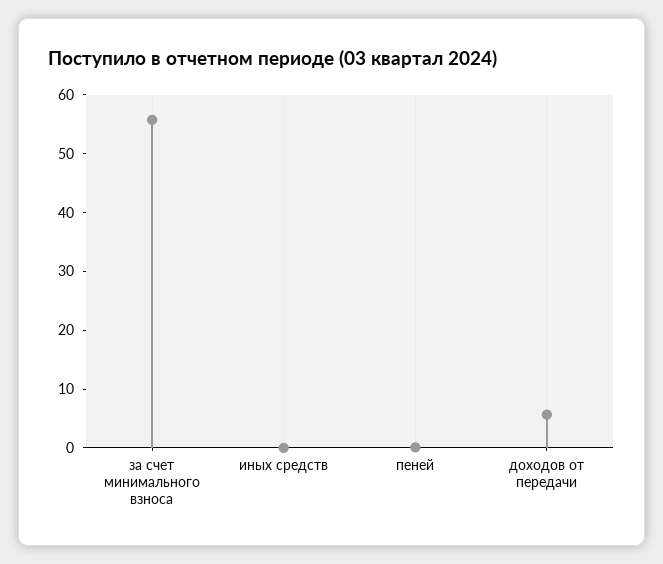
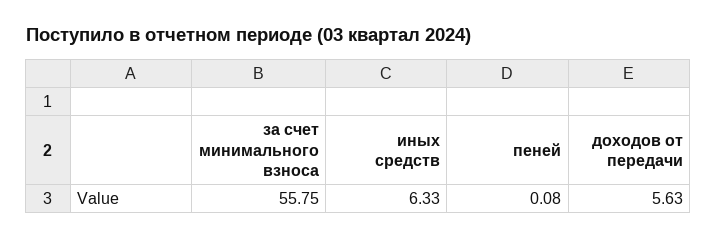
  {
    "за счет минимального взноса": 55.75,
-   "иных средств": 0,
+   "иных средств": 6.33,
    "пеней": 0.08,
    "доходов от передачи": 5.63
  }

